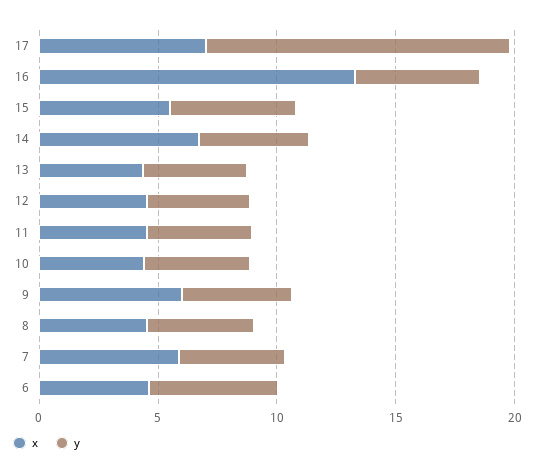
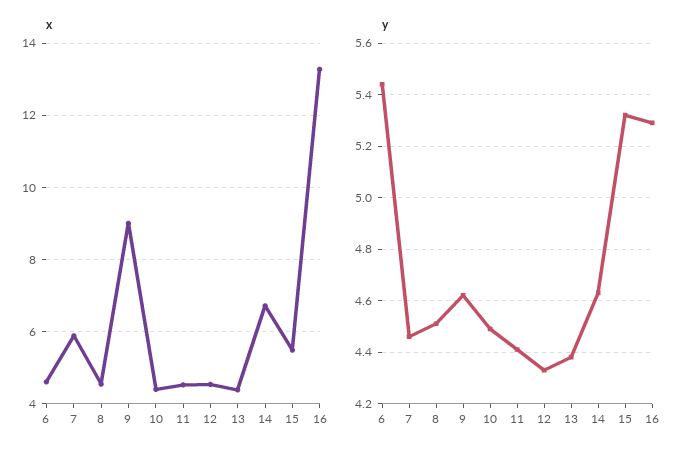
  {
    "x": {
-     "17": 7,
      "16": 13.2,
      "15": 5.4,
      "14": 6.8,
      "13": 4.4,
      "12": 4.6,
      "11": 4.6,
      "10": 4.4,
-     "9": 6,
+     "9": 9,
      "8": 4.6,
      "7": 5.8,
      "6": 4.6
    },
    "y": {
-     "17": 13,
      "16": 5.3,
      "15": 5.3,
      "14": 4.65,
      "13": 4.4,
      "12": 4.35,
      "11": 4.4,
      "10": 4.5,
      "9": 4.6,
      "8": 4.5,
      "7": 4.45,
      "6": 5.45
    }
  }

